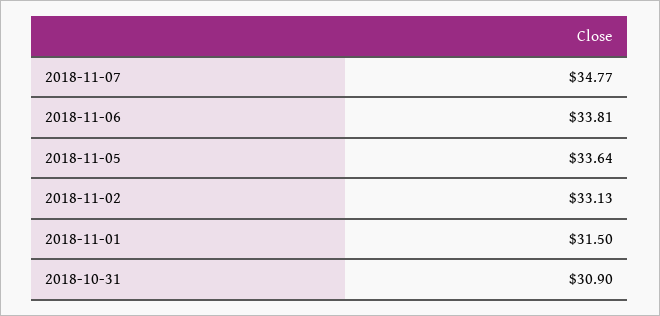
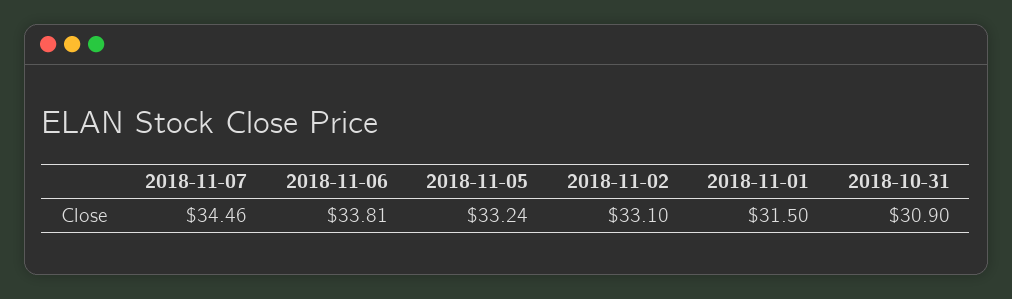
  {
-   "2018-11-07": 34.77,
+   "2018-11-07": 34.46,
    "2018-11-06": 33.81,
-   "2018-11-05": 33.64,
+   "2018-11-05": 33.24,
-   "2018-11-02": 33.13,
+   "2018-11-02": 33.1,
    "2018-11-01": 31.5,
    "2018-10-31": 30.9
  }

